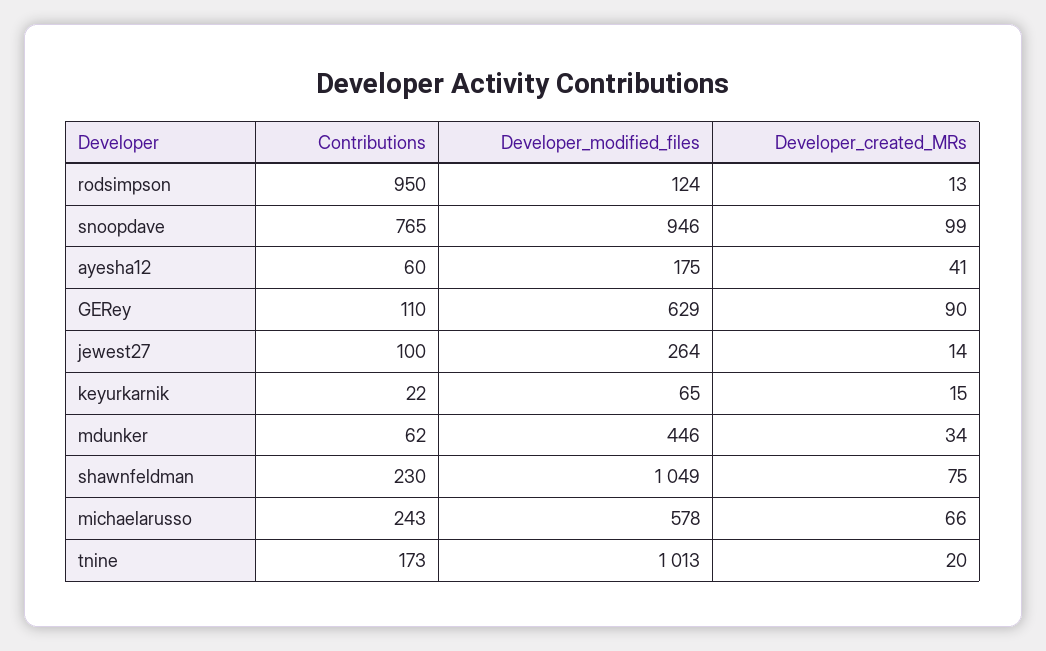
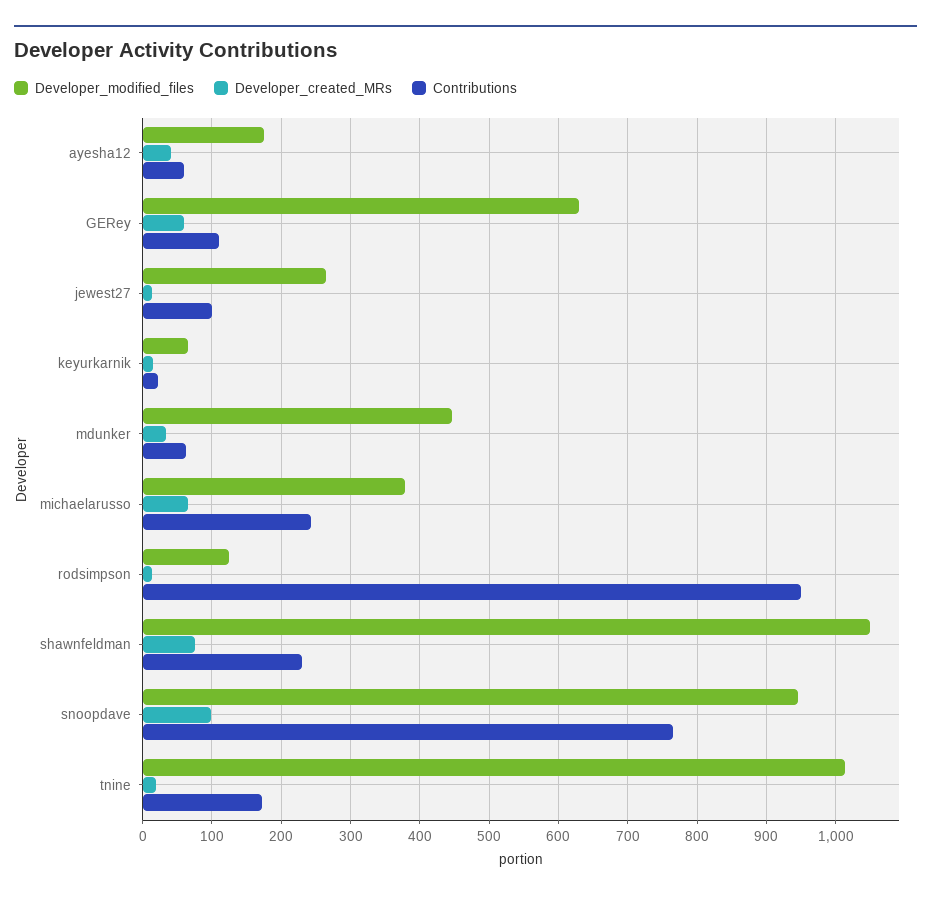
  {
    "Contributions": {
      "rodsimpson": 950,
      "snoopdave": 765,
      "ayesha12": 60,
      "GERey": 110,
      "jewest27": 100,
      "keyurkarnik": 22,
      "mdunker": 62,
      "shawnfeldman": 230,
      "michaelarusso": 243,
      "tnine": 173
    },
    "Developer_modified_files": {
      "rodsimpson": 124,
      "snoopdave": 946,
      "ayesha12": 175,
      "GERey": 629,
      "jewest27": 264,
      "keyurkarnik": 65,
      "mdunker": 446,
      "shawnfeldman": 1049,
-     "michaelarusso": 578,
+     "michaelarusso": 380,
      "tnine": 1013
    },
    "Developer_created_MRs": {
      "rodsimpson": 13,
      "snoopdave": 99,
      "ayesha12": 41,
-     "GERey": 90,
+     "GERey": 60,
      "jewest27": 14,
      "keyurkarnik": 15,
      "mdunker": 34,
      "shawnfeldman": 75,
      "michaelarusso": 66,
      "tnine": 20
    }
  }

